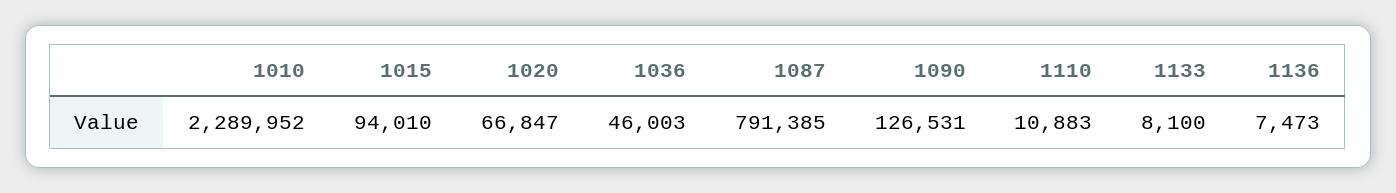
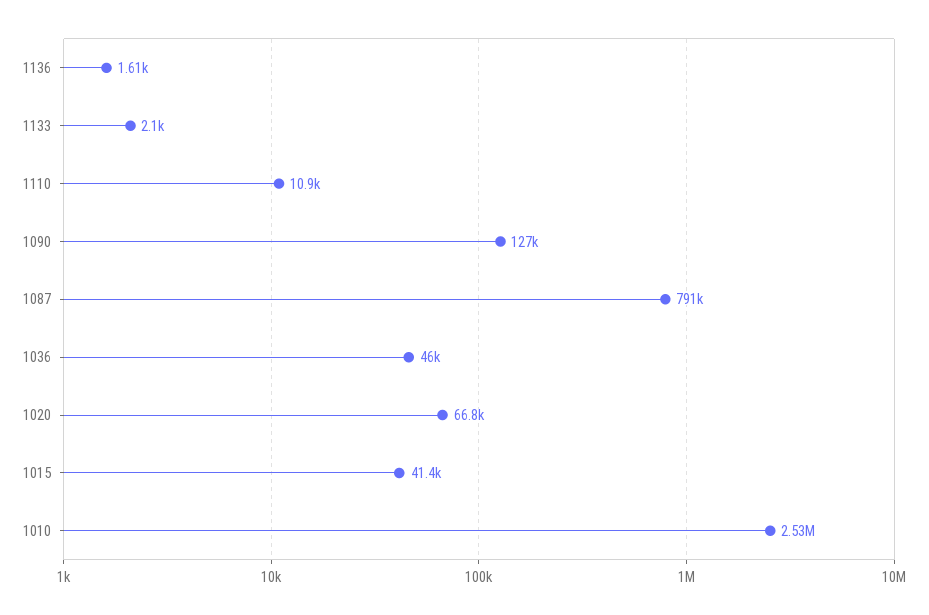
  {
-   "1010": 2289952,
+   "1010": 2530000,
-   "1015": 94010,
+   "1015": 41400,
    "1020": 66847,
    "1036": 46003,
    "1087": 791385,
    "1090": 126531,
    "1110": 10883,
-   "1133": 8100,
+   "1133": 2100,
-   "1136": 7473
+   "1136": 1610
  }

